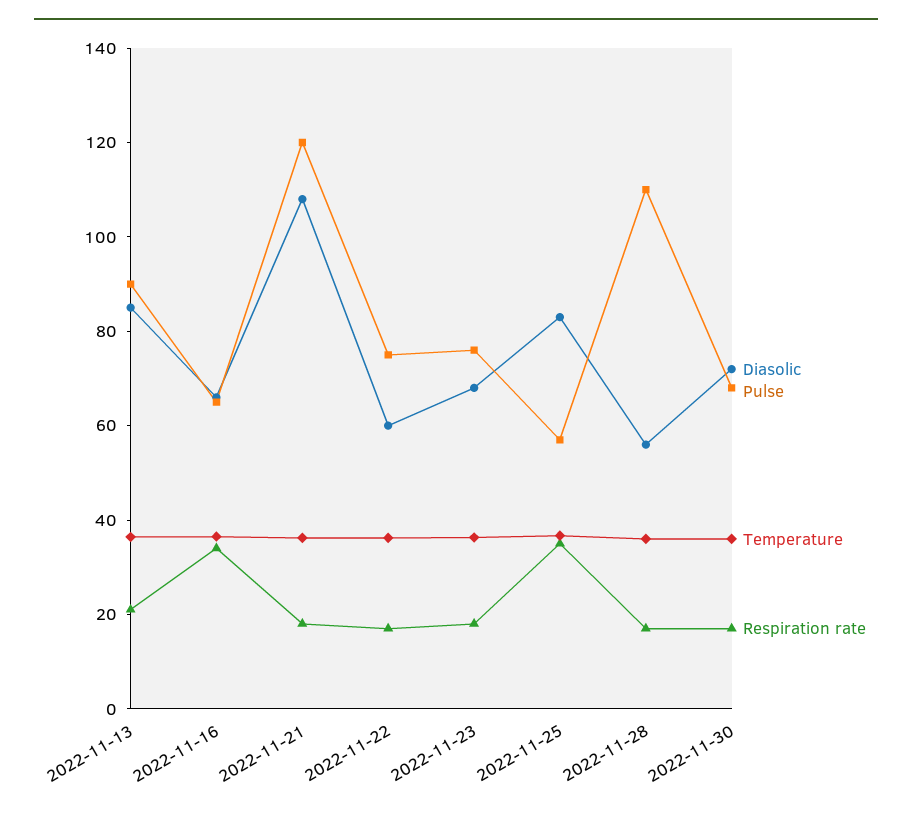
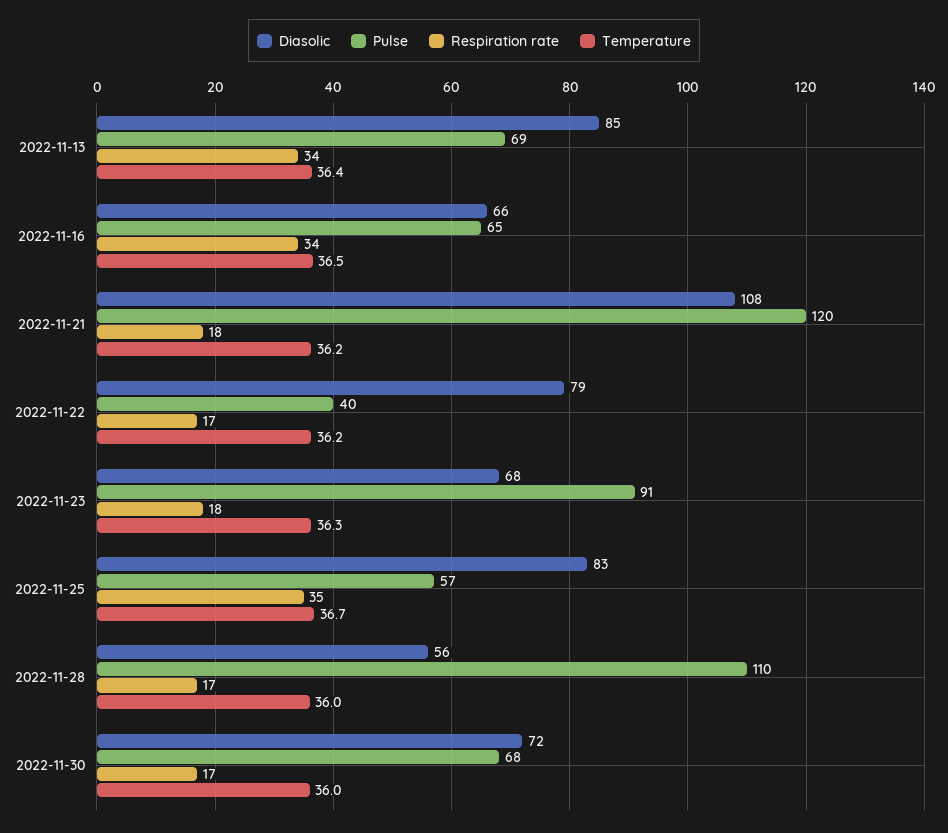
  {
    "Diasolic": {
      "2022-11-13": 85,
      "2022-11-16": 66,
      "2022-11-21": 108,
-     "2022-11-22": 60,
+     "2022-11-22": 79,
      "2022-11-23": 68,
      "2022-11-25": 83,
      "2022-11-28": 56,
      "2022-11-30": 72
    },
    "Pulse": {
-     "2022-11-13": 90,
+     "2022-11-13": 69,
      "2022-11-16": 65,
      "2022-11-21": 120,
-     "2022-11-22": 75,
+     "2022-11-22": 40,
-     "2022-11-23": 75,
+     "2022-11-23": 91,
      "2022-11-25": 57,
      "2022-11-28": 110,
      "2022-11-30": 68
    },
    "Temperature": {
      "2022-11-13": 36.4,
      "2022-11-16": 36.5,
      "2022-11-21": 36.2,
      "2022-11-22": 36.2,
      "2022-11-23": 36.3,
      "2022-11-25": 36.7,
      "2022-11-28": 36,
      "2022-11-30": 36
    },
    "Respiration rate": {
-     "2022-11-13": 20,
+     "2022-11-13": 34,
      "2022-11-16": 34,
      "2022-11-21": 18,
      "2022-11-22": 17,
      "2022-11-23": 18,
      "2022-11-25": 35,
      "2022-11-28": 17,
      "2022-11-30": 17
    }
  }

